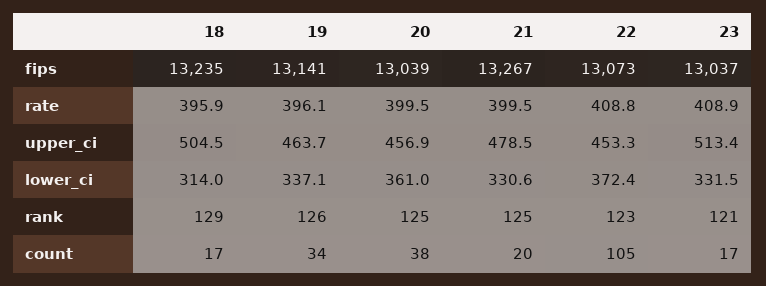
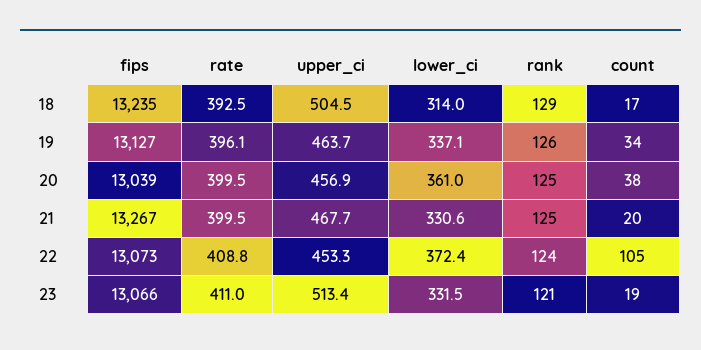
  {
    "18": {
      "fips": 13235,
-     "rate": 395.9,
+     "rate": 392.5,
      "upper_ci": 504.5,
      "lower_ci": 314,
      "rank": 129,
      "count": 17
    },
    "19": {
-     "fips": 13141,
+     "fips": 13127,
      "rate": 396.1,
      "upper_ci": 463.7,
      "lower_ci": 337.1,
      "rank": 126,
      "count": 34
    },
    "20": {
      "fips": 13039,
      "rate": 399.5,
      "upper_ci": 456.9,
      "lower_ci": 361,
      "rank": 125,
      "count": 38
    },
    "21": {
      "fips": 13267,
      "rate": 399.5,
-     "upper_ci": 478.5,
+     "upper_ci": 467.7,
      "lower_ci": 330.6,
      "rank": 125,
      "count": 20
    },
    "22": {
      "fips": 13073,
      "rate": 408.8,
      "upper_ci": 453.3,
      "lower_ci": 372.4,
-     "rank": 123,
+     "rank": 124,
      "count": 105
    },
    "23": {
-     "fips": 13037,
+     "fips": 13066,
-     "rate": 408.9,
+     "rate": 411,
      "upper_ci": 513.4,
      "lower_ci": 331.5,
      "rank": 121,
-     "count": 17
+     "count": 19
    }
  }

